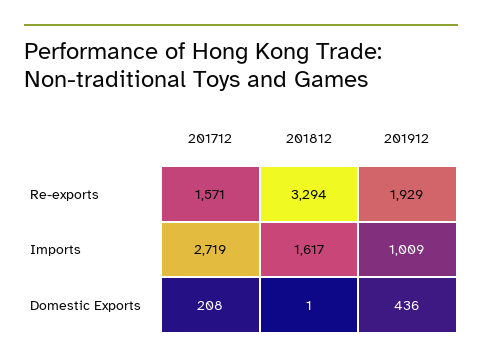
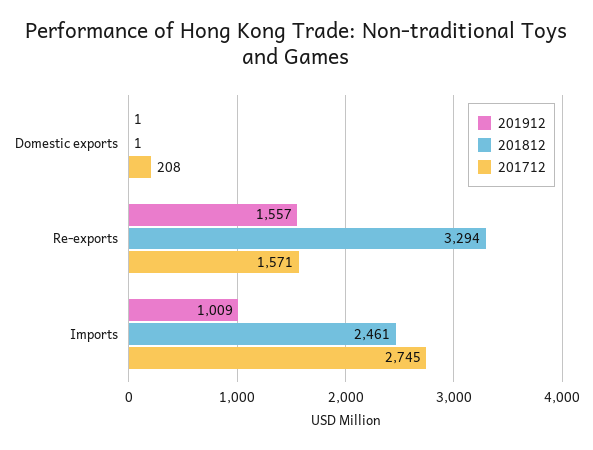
  {
    "201712": {
      "Re-exports": 1571,
-     "Imports": 2719,
+     "Imports": 2745,
      "Domestic Exports": 208
    },
    "201812": {
      "Re-exports": 3294,
-     "Imports": 1617,
+     "Imports": 2461,
      "Domestic Exports": 1
    },
    "201912": {
-     "Re-exports": 1929,
+     "Re-exports": 1557,
      "Imports": 1009,
-     "Domestic Exports": 436
+     "Domestic Exports": 1
    }
  }

